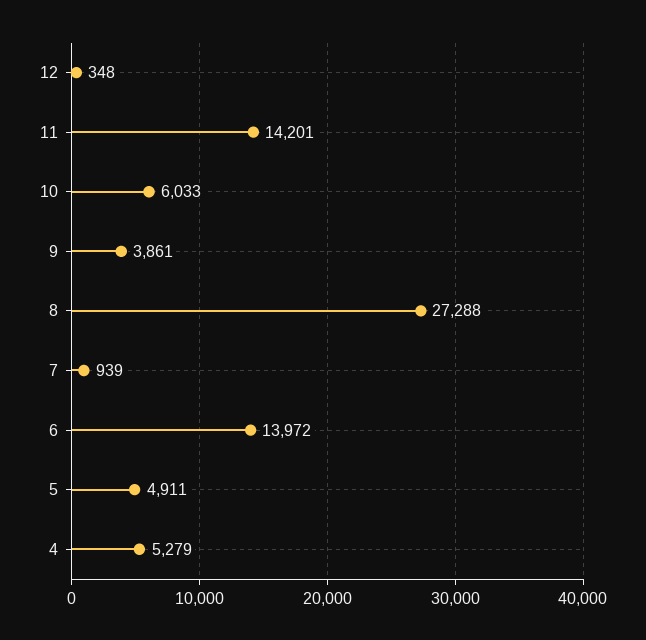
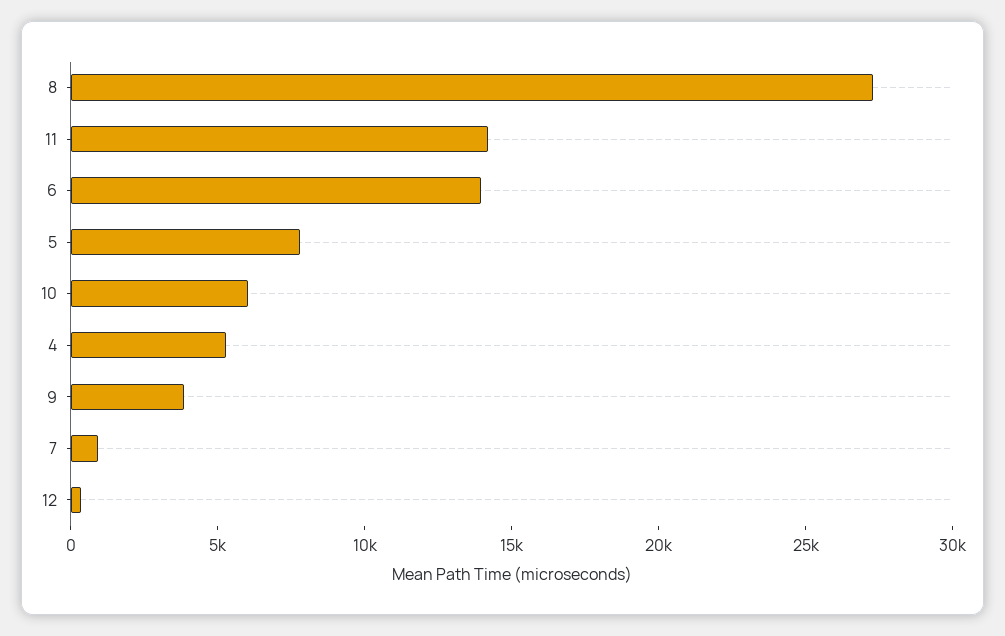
  {
    "12": 348,
    "11": 14201,
    "10": 6033,
    "9": 3861,
    "8": 27288,
    "7": 939,
    "6": 13972,
-   "5": 4911,
+   "5": 8000,
    "4": 5279
  }

